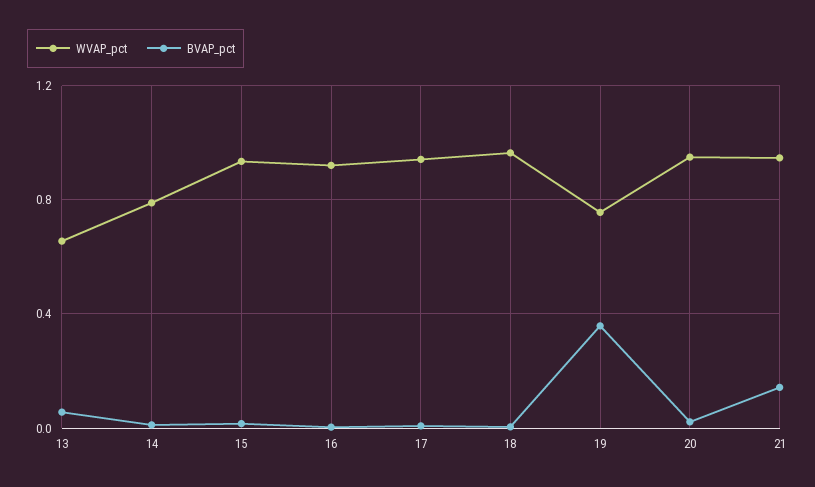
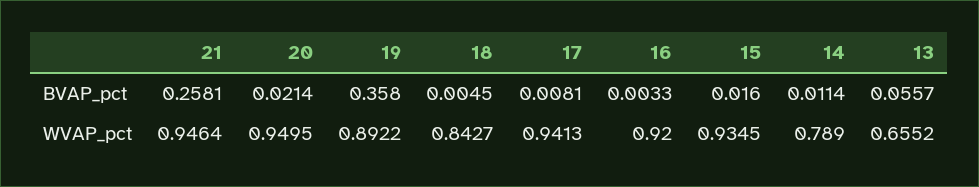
  {
    "WVAP_pct": {
      "13": 0.6552,
      "14": 0.789,
      "15": 0.9345,
      "16": 0.92,
      "17": 0.9413,
-     "18": 0.95,
+     "18": 0.8427,
-     "19": 0.75,
+     "19": 0.8922,
      "20": 0.9495,
      "21": 0.9464
    },
    "BVAP_pct": {
      "13": 0.0557,
      "14": 0.0114,
      "15": 0.016,
      "16": 0.0033,
      "17": 0.0081,
      "18": 0.0045,
      "19": 0.358,
      "20": 0.0214,
-     "21": 0.15
+     "21": 0.2581
    }
  }

